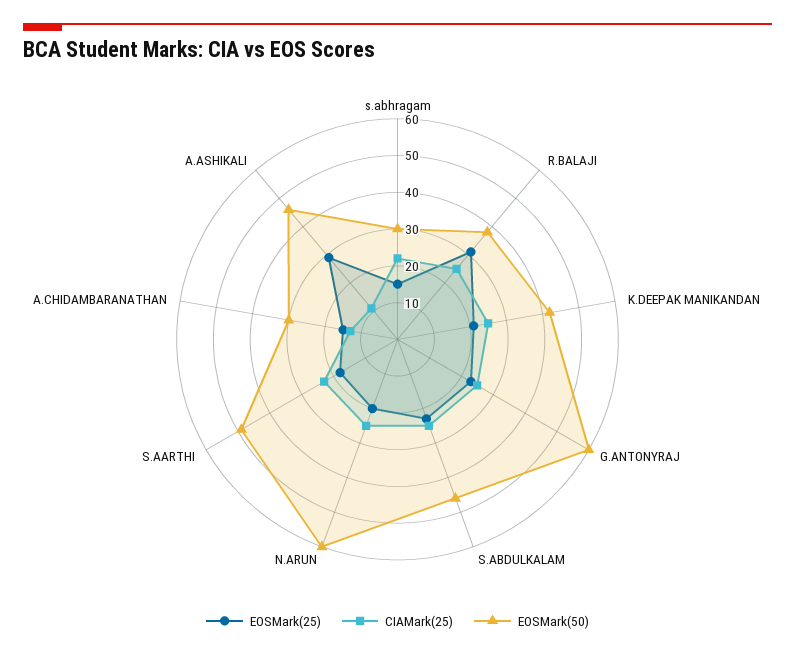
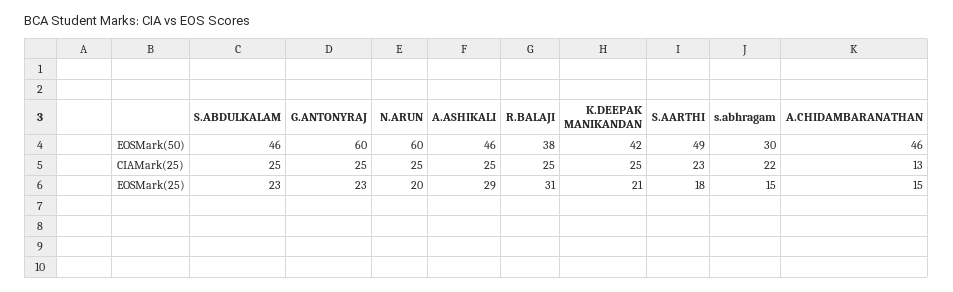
  {
    "EOSMark(25)": {
      "s.abhragam": 15,
      "R.BALAJI": 31,
      "K.DEEPAK MANIKANDAN": 21,
      "G.ANTONYRAJ": 23,
      "S.ABDULKALAM": 23,
      "N.ARUN": 20,
      "S.AARTHI": 18,
      "A.CHIDAMBARANATHAN": 15,
      "A.ASHIKALI": 29
    },
    "CIAMark(25)": {
      "s.abhragam": 22,
      "R.BALAJI": 25,
      "K.DEEPAK MANIKANDAN": 25,
      "G.ANTONYRAJ": 25,
      "S.ABDULKALAM": 25,
      "N.ARUN": 25,
      "S.AARTHI": 23,
      "A.CHIDAMBARANATHAN": 13,
-     "A.ASHIKALI": 10
+     "A.ASHIKALI": 25
    },
    "EOSMark(50)": {
      "s.abhragam": 30,
      "R.BALAJI": 38,
      "K.DEEPAK MANIKANDAN": 42,
      "G.ANTONYRAJ": 60,
      "S.ABDULKALAM": 46,
      "N.ARUN": 60,
      "S.AARTHI": 49,
-     "A.CHIDAMBARANATHAN": 30,
+     "A.CHIDAMBARANATHAN": 46,
      "A.ASHIKALI": 46
    }
  }

